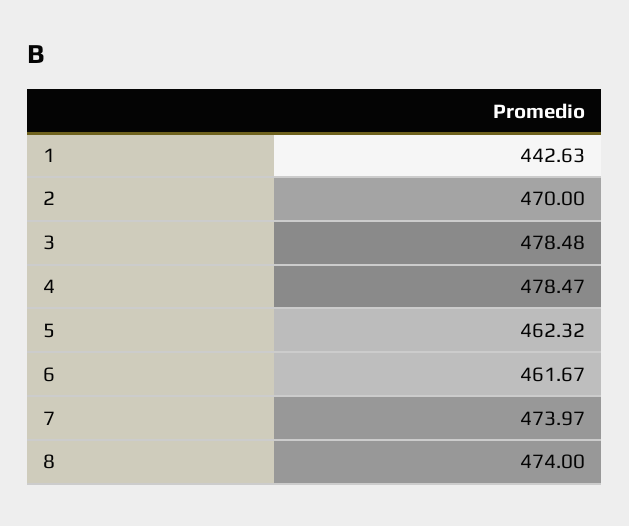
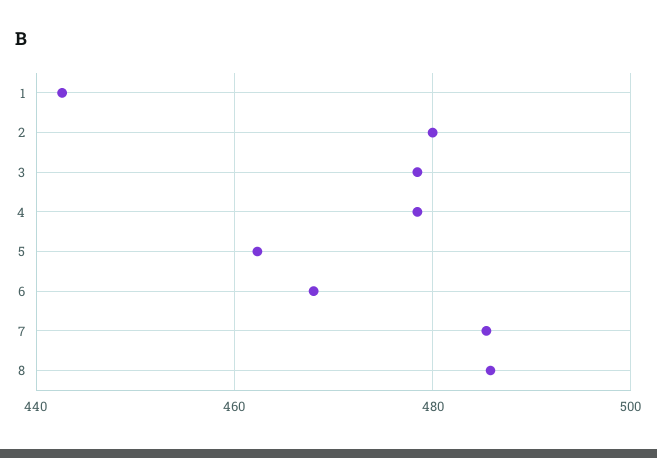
  {
    "1": 442.63,
-   "2": 470,
+   "2": 480,
    "3": 478.48,
    "4": 478.47,
    "5": 462.32,
-   "6": 461.67,
+   "6": 468,
-   "7": 473.97,
+   "7": 486,
-   "8": 474
+   "8": 486
  }

